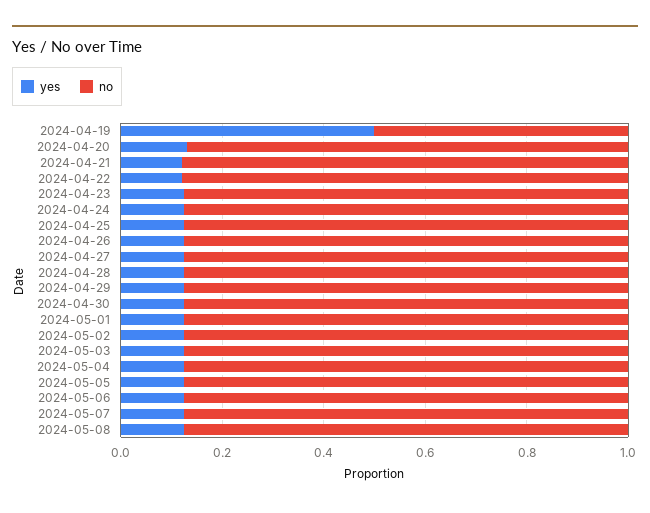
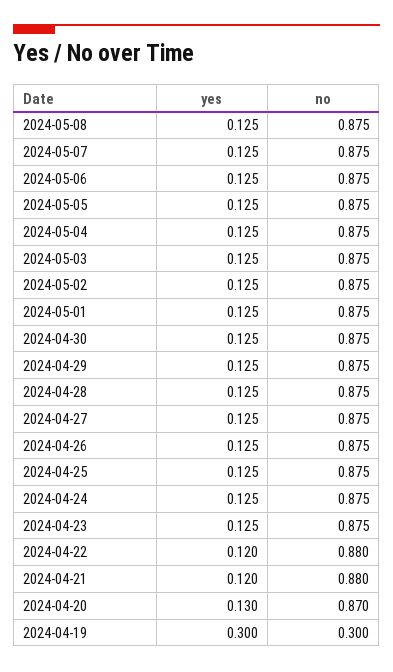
  {
    "yes": {
-     "2024-04-19": 0.5,
+     "2024-04-19": 0.3,
      "2024-04-20": 0.13,
      "2024-04-21": 0.12,
      "2024-04-22": 0.12,
      "2024-04-23": 0.125,
      "2024-04-24": 0.125,
      "2024-04-25": 0.125,
      "2024-04-26": 0.125,
      "2024-04-27": 0.125,
      "2024-04-28": 0.125,
      "2024-04-29": 0.125,
      "2024-04-30": 0.125,
      "2024-05-01": 0.125,
      "2024-05-02": 0.125,
      "2024-05-03": 0.125,
      "2024-05-04": 0.125,
      "2024-05-05": 0.125,
      "2024-05-06": 0.125,
      "2024-05-07": 0.125,
      "2024-05-08": 0.125
    },
    "no": {
-     "2024-04-19": 0.5,
+     "2024-04-19": 0.3,
      "2024-04-20": 0.87,
      "2024-04-21": 0.88,
      "2024-04-22": 0.88,
      "2024-04-23": 0.875,
      "2024-04-24": 0.875,
      "2024-04-25": 0.875,
      "2024-04-26": 0.875,
      "2024-04-27": 0.875,
      "2024-04-28": 0.875,
      "2024-04-29": 0.875,
      "2024-04-30": 0.875,
      "2024-05-01": 0.875,
      "2024-05-02": 0.875,
      "2024-05-03": 0.875,
      "2024-05-04": 0.875,
      "2024-05-05": 0.875,
      "2024-05-06": 0.875,
      "2024-05-07": 0.875,
      "2024-05-08": 0.875
    }
  }

